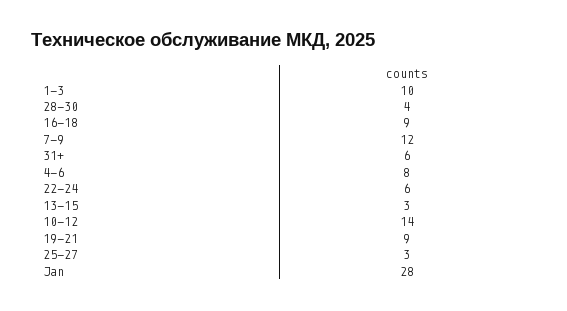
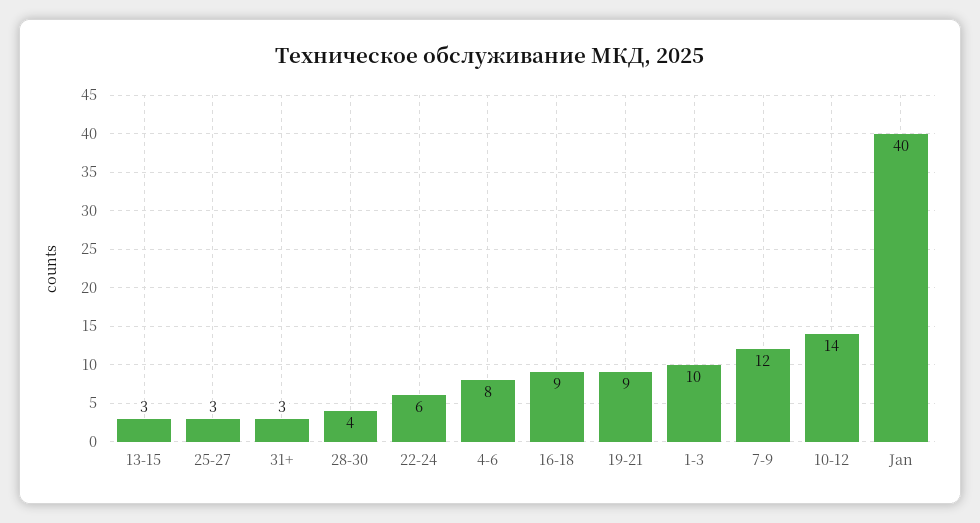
  {
    "1-3": 10,
    "28-30": 4,
    "16-18": 9,
    "7-9": 12,
-   "31+": 6,
+   "31+": 3,
    "4-6": 8,
    "22-24": 6,
    "13-15": 3,
    "10-12": 14,
    "19-21": 9,
    "25-27": 3,
-   "Jan": 28
+   "Jan": 40
  }

